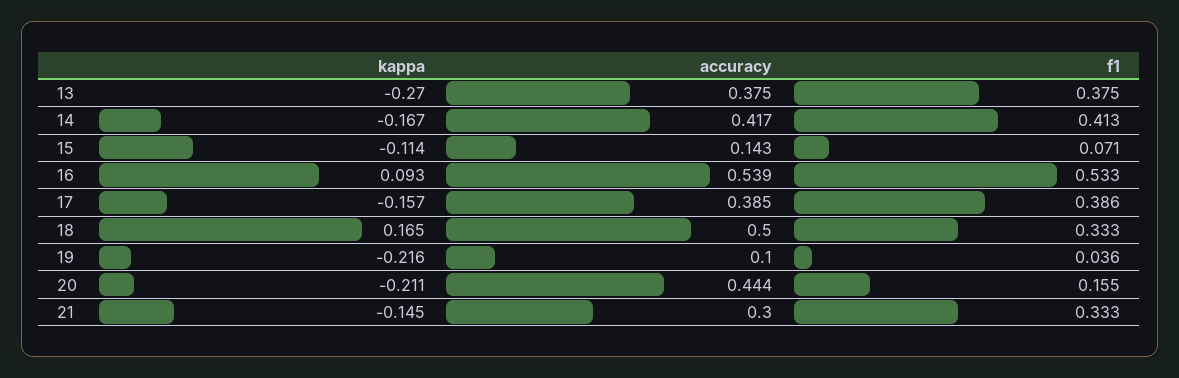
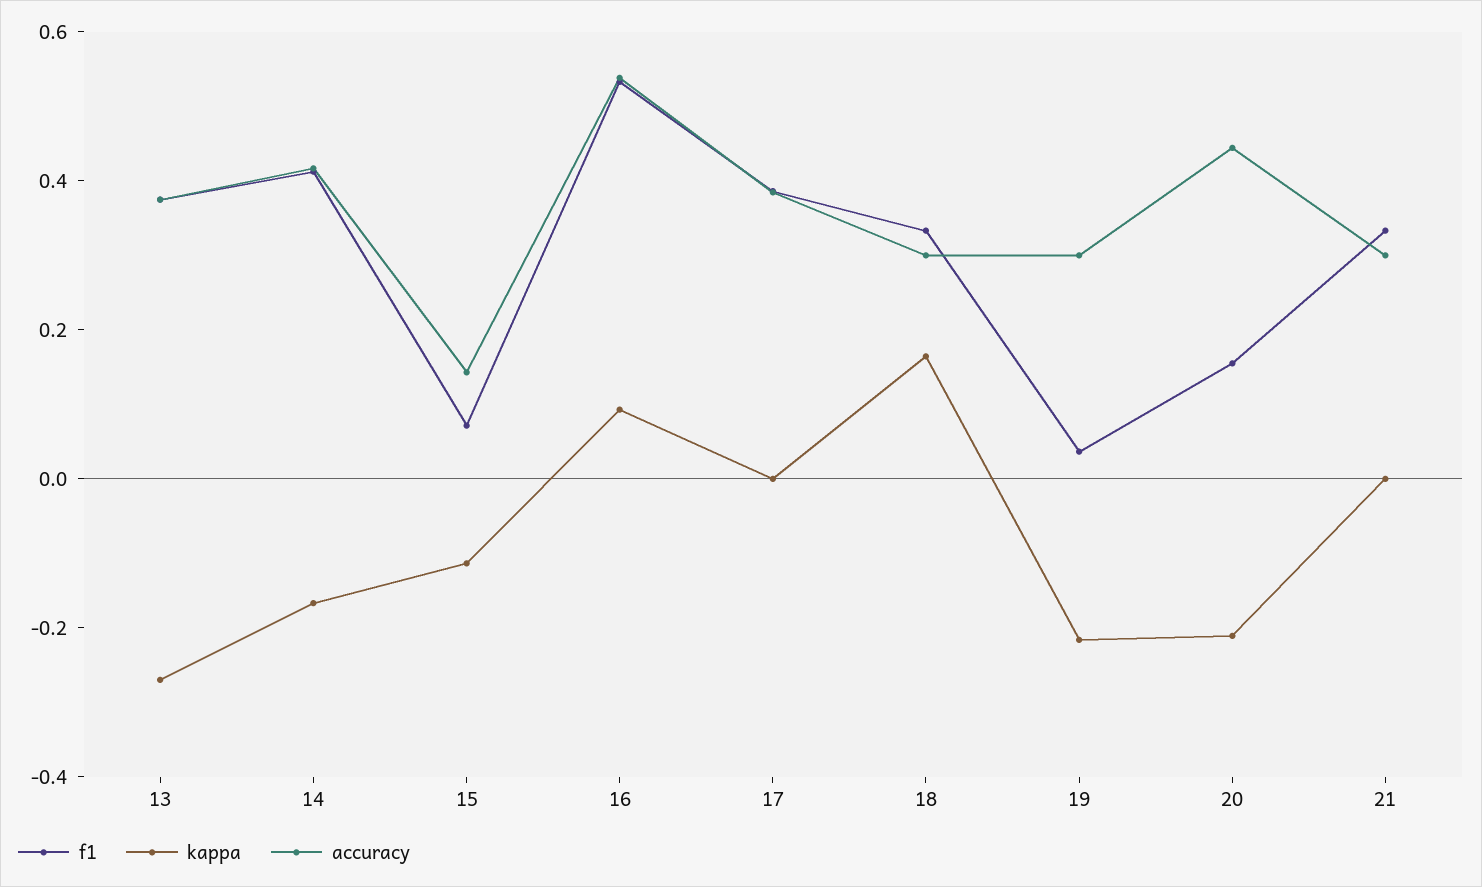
  {
    "kappa": {
      "13": -0.27,
      "14": -0.167,
      "15": -0.114,
      "16": 0.093,
-     "17": -0.157,
+     "17": 0,
      "18": 0.165,
      "19": -0.216,
      "20": -0.211,
-     "21": -0.145
+     "21": 0
    },
    "accuracy": {
      "13": 0.375,
      "14": 0.417,
      "15": 0.143,
      "16": 0.539,
      "17": 0.385,
-     "18": 0.5,
+     "18": 0.3,
-     "19": 0.1,
+     "19": 0.3,
      "20": 0.444,
      "21": 0.3
    },
    "f1": {
      "13": 0.375,
      "14": 0.413,
      "15": 0.071,
      "16": 0.533,
      "17": 0.386,
      "18": 0.333,
      "19": 0.036,
      "20": 0.155,
      "21": 0.333
    }
  }

